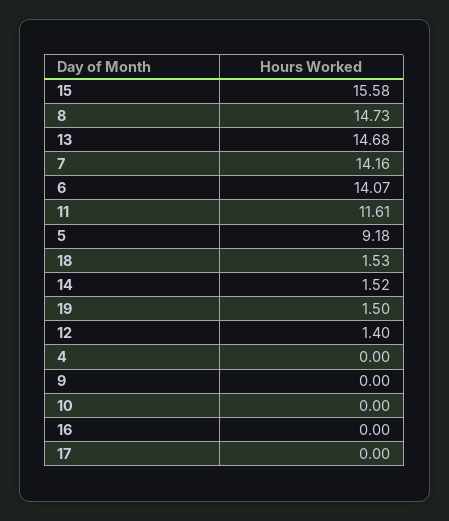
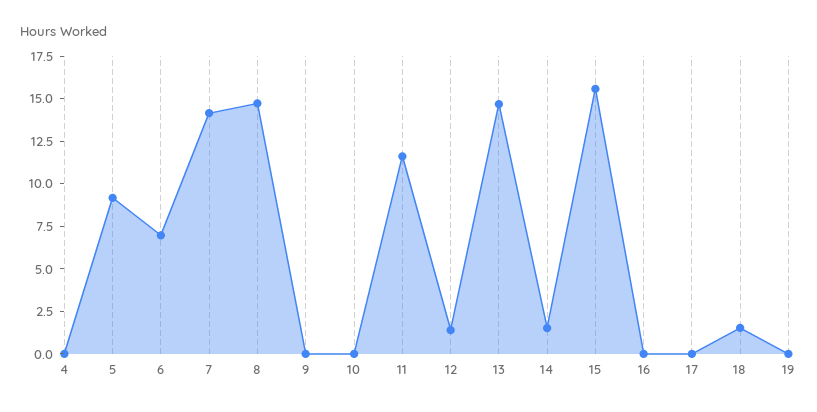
  {
    "15": 15.58,
    "8": 14.73,
    "13": 14.68,
    "7": 14.16,
-   "6": 14.07,
+   "6": 7,
    "11": 11.61,
    "5": 9.18,
    "18": 1.53,
    "14": 1.52,
-   "19": 1.5,
+   "19": 0,
    "12": 1.4,
    "4": 0,
    "9": 0,
    "10": 0,
    "16": 0,
    "17": 0
  }

